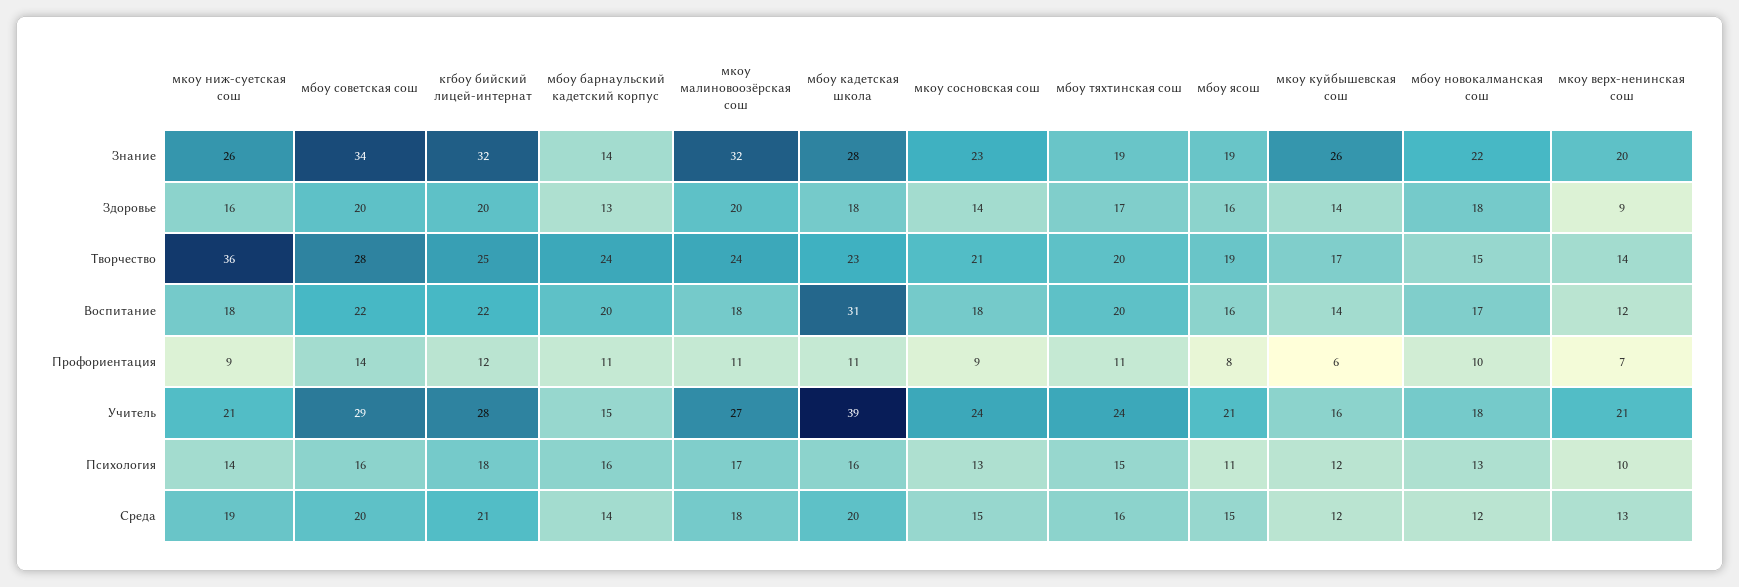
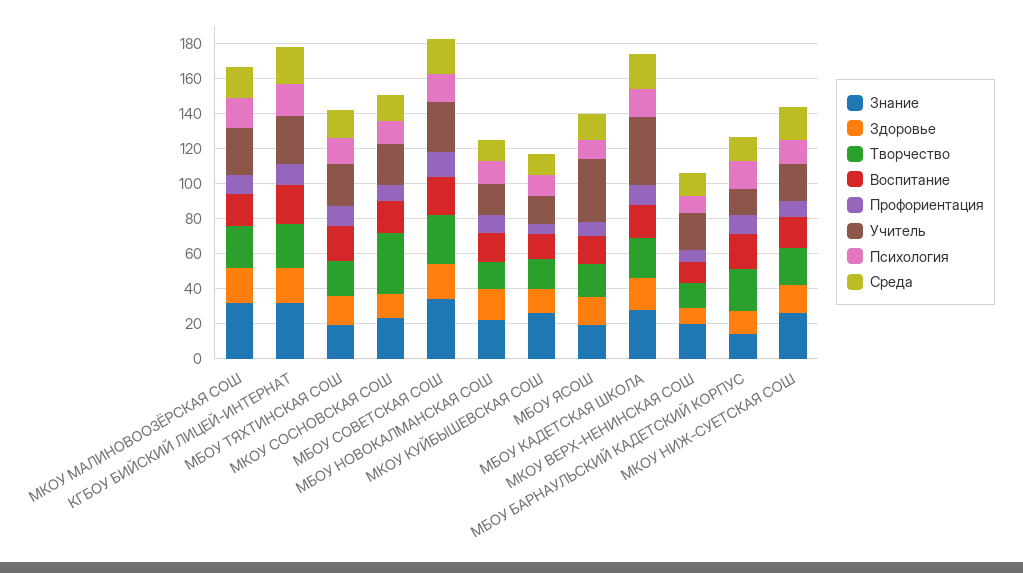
  {
    "Знание": {
      "мкоу ниж-суетская сош": 26,
      "мбоу советская сош": 34,
      "кгбоу бийский лицей-интернат": 32,
      "мбоу барнаульский кадетский корпус": 14,
      "мкоу малиновоозёрская сош": 32,
      "мбоу кадетская школа": 28,
      "мкоу сосновская сош": 23,
      "мбоу тяхтинская сош": 19,
      "мбоу ясош": 19,
      "мкоу куйбышевская сош": 26,
      "мбоу новокалманская сош": 22,
      "мкоу верх-ненинская сош": 20
    },
    "Здоровье": {
      "мкоу ниж-суетская сош": 16,
      "мбоу советская сош": 20,
      "кгбоу бийский лицей-интернат": 20,
      "мбоу барнаульский кадетский корпус": 13,
      "мкоу малиновоозёрская сош": 20,
      "мбоу кадетская школа": 18,
      "мкоу сосновская сош": 14,
      "мбоу тяхтинская сош": 17,
      "мбоу ясош": 16,
      "мкоу куйбышевская сош": 14,
      "мбоу новокалманская сош": 18,
      "мкоу верх-ненинская сош": 9
    },
    "Творчество": {
-     "мкоу ниж-суетская сош": 36,
+     "мкоу ниж-суетская сош": 20,
      "мбоу советская сош": 28,
      "кгбоу бийский лицей-интернат": 25,
      "мбоу барнаульский кадетский корпус": 24,
      "мкоу малиновоозёрская сош": 24,
      "мбоу кадетская школа": 23,
-     "мкоу сосновская сош": 21,
+     "мкоу сосновская сош": 35,
      "мбоу тяхтинская сош": 20,
      "мбоу ясош": 19,
      "мкоу куйбышевская сош": 17,
      "мбоу новокалманская сош": 15,
      "мкоу верх-ненинская сош": 14
    },
    "Воспитание": {
      "мкоу ниж-суетская сош": 18,
      "мбоу советская сош": 22,
      "кгбоу бийский лицей-интернат": 22,
      "мбоу барнаульский кадетский корпус": 20,
      "мкоу малиновоозёрская сош": 18,
-     "мбоу кадетская школа": 31,
+     "мбоу кадетская школа": 20,
      "мкоу сосновская сош": 18,
      "мбоу тяхтинская сош": 20,
      "мбоу ясош": 16,
      "мкоу куйбышевская сош": 14,
      "мбоу новокалманская сош": 17,
      "мкоу верх-ненинская сош": 12
    },
    "Профориентация": {
      "мкоу ниж-суетская сош": 9,
      "мбоу советская сош": 14,
      "кгбоу бийский лицей-интернат": 12,
      "мбоу барнаульский кадетский корпус": 11,
      "мкоу малиновоозёрская сош": 11,
      "мбоу кадетская школа": 11,
      "мкоу сосновская сош": 9,
      "мбоу тяхтинская сош": 11,
      "мбоу ясош": 8,
      "мкоу куйбышевская сош": 6,
      "мбоу новокалманская сош": 10,
      "мкоу верх-ненинская сош": 7
    },
    "Учитель": {
      "мкоу ниж-суетская сош": 21,
      "мбоу советская сош": 29,
      "кгбоу бийский лицей-интернат": 28,
      "мбоу барнаульский кадетский корпус": 15,
      "мкоу малиновоозёрская сош": 27,
      "мбоу кадетская школа": 39,
      "мкоу сосновская сош": 24,
      "мбоу тяхтинская сош": 24,
-     "мбоу ясош": 21,
+     "мбоу ясош": 35,
      "мкоу куйбышевская сош": 16,
      "мбоу новокалманская сош": 18,
      "мкоу верх-ненинская сош": 21
    },
    "Психология": {
      "мкоу ниж-суетская сош": 14,
      "мбоу советская сош": 16,
      "кгбоу бийский лицей-интернат": 18,
      "мбоу барнаульский кадетский корпус": 16,
      "мкоу малиновоозёрская сош": 17,
      "мбоу кадетская школа": 16,
      "мкоу сосновская сош": 13,
      "мбоу тяхтинская сош": 15,
      "мбоу ясош": 11,
      "мкоу куйбышевская сош": 12,
      "мбоу новокалманская сош": 13,
      "мкоу верх-ненинская сош": 10
    },
    "Среда": {
      "мкоу ниж-суетская сош": 19,
      "мбоу советская сош": 20,
      "кгбоу бийский лицей-интернат": 21,
      "мбоу барнаульский кадетский корпус": 14,
      "мкоу малиновоозёрская сош": 18,
      "мбоу кадетская школа": 20,
      "мкоу сосновская сош": 15,
      "мбоу тяхтинская сош": 16,
      "мбоу ясош": 15,
      "мкоу куйбышевская сош": 12,
      "мбоу новокалманская сош": 12,
      "мкоу верх-ненинская сош": 13
    }
  }

